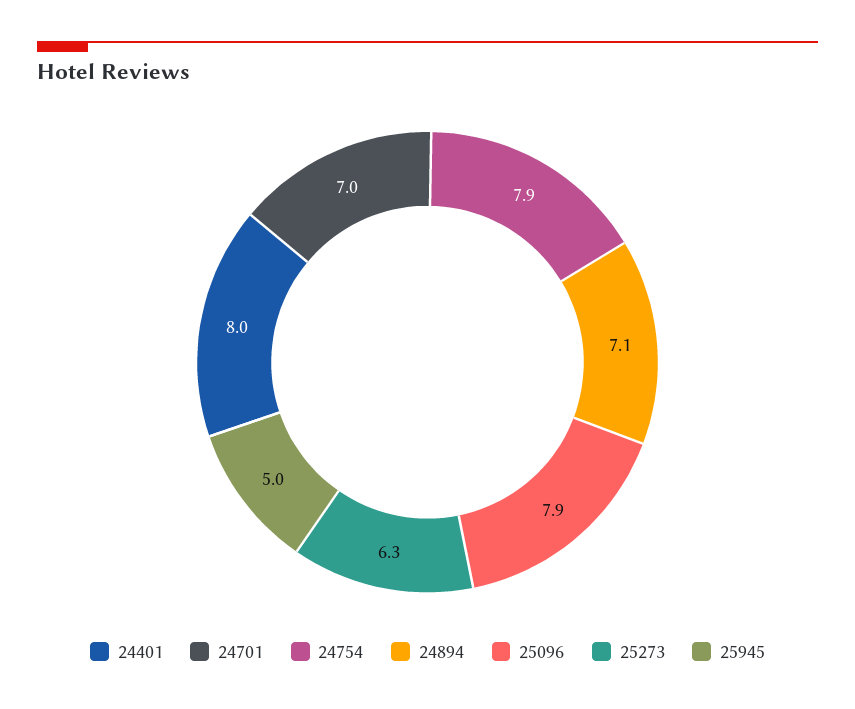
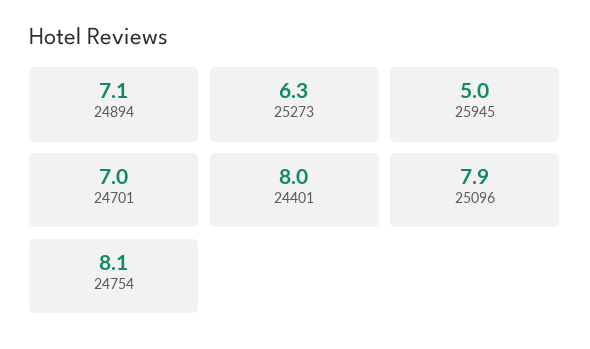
  {
    "24401": 8,
    "24701": 7,
-   "24754": 7.9,
+   "24754": 8.1,
    "24894": 7.1,
    "25096": 7.9,
    "25273": 6.3,
    "25945": 5
  }

